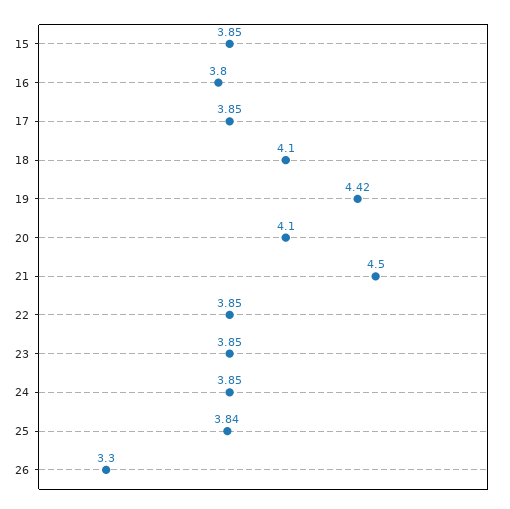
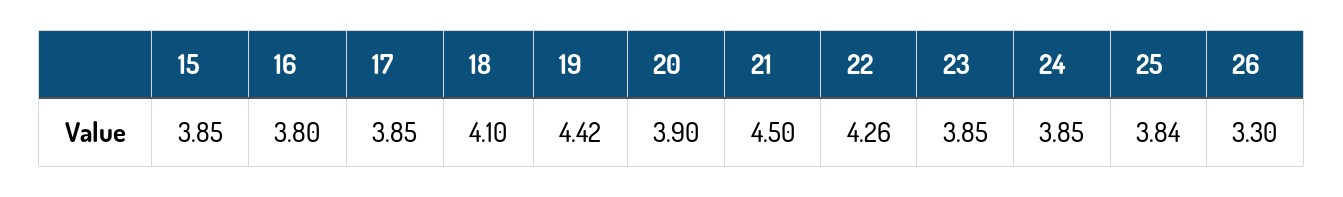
  {
    "15": 3.85,
    "16": 3.8,
    "17": 3.85,
    "18": 4.1,
    "19": 4.42,
-   "20": 4.1,
+   "20": 3.9,
    "21": 4.5,
-   "22": 3.85,
+   "22": 4.26,
    "23": 3.85,
    "24": 3.85,
    "25": 3.84,
    "26": 3.3
  }

